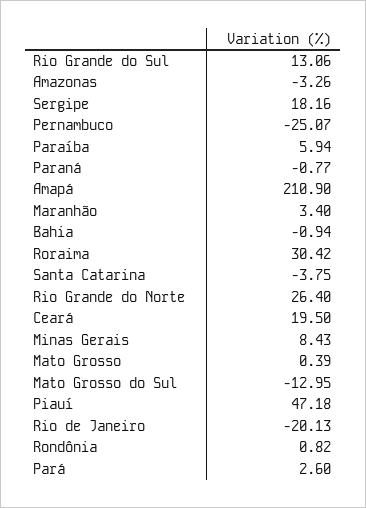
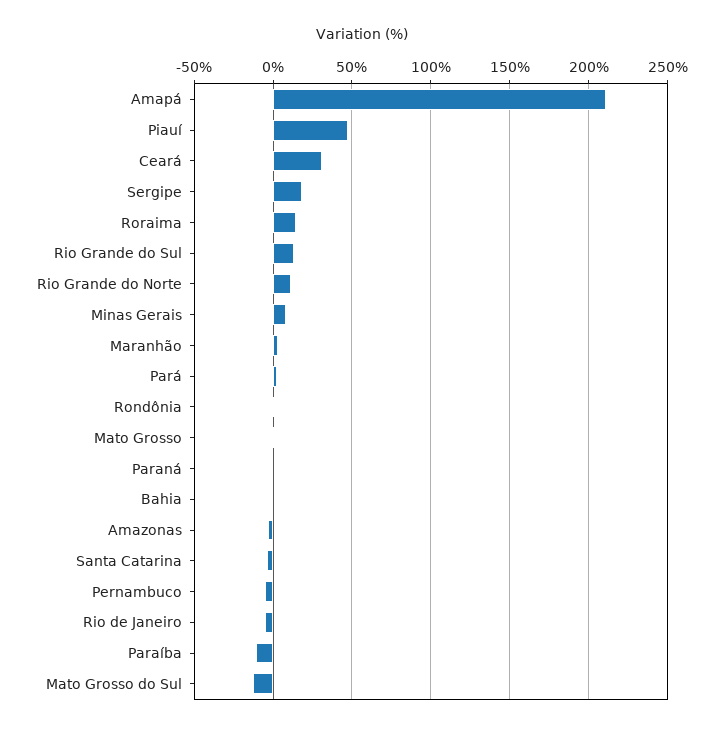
  {
    "Rio Grande do Sul": 13.06,
    "Amazonas": -3.26,
    "Sergipe": 18.16,
-   "Pernambuco": -25.07,
+   "Pernambuco": -5,
-   "Paraíba": 5.94,
+   "Paraíba": -10,
    "Paraná": -0.77,
    "Amapá": 210.9,
    "Maranhão": 3.4,
    "Bahia": -0.94,
-   "Roraima": 30.42,
+   "Roraima": 15,
    "Santa Catarina": -3.75,
-   "Rio Grande do Norte": 26.4,
+   "Rio Grande do Norte": 10,
-   "Ceará": 19.5,
+   "Ceará": 30,
    "Minas Gerais": 8.43,
    "Mato Grosso": 0.39,
    "Mato Grosso do Sul": -12.95,
    "Piauí": 47.18,
-   "Rio de Janeiro": -20.13,
+   "Rio de Janeiro": -5,
    "Rondônia": 0.82,
    "Pará": 2.6
  }

